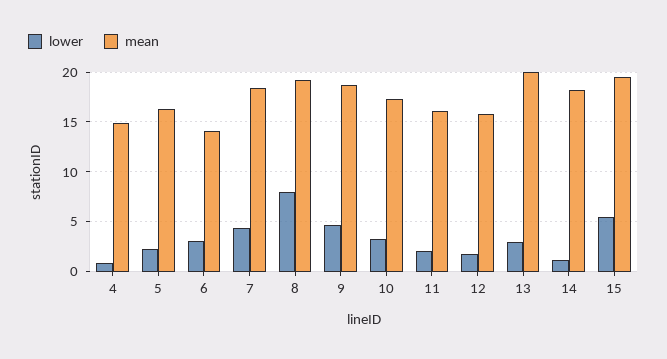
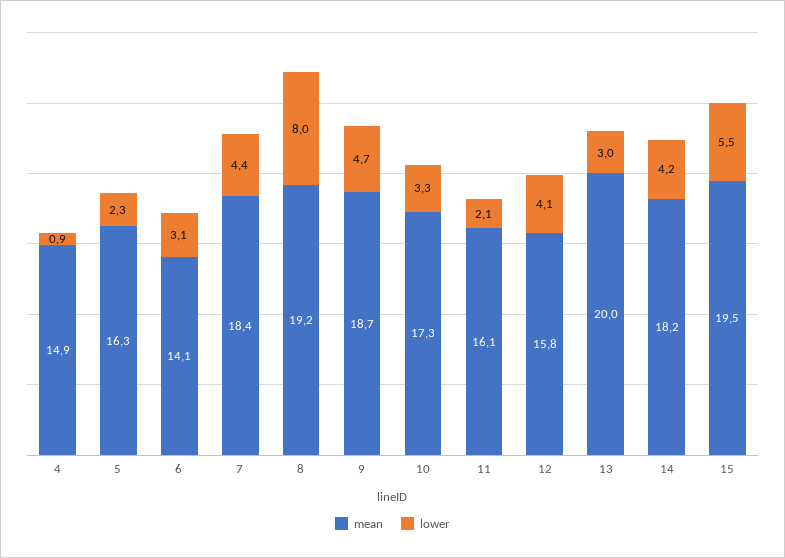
  {
    "lower": {
      "4": 0.9,
      "5": 2.3,
      "6": 3.1,
      "7": 4.4,
      "8": 8,
      "9": 4.7,
      "10": 3.3,
      "11": 2.1,
-     "12": 2,
+     "12": 4.1,
      "13": 3,
-     "14": 1,
+     "14": 4.2,
      "15": 5.5
    },
    "mean": {
      "4": 14.9,
      "5": 16.3,
      "6": 14.1,
      "7": 18.4,
      "8": 19.2,
      "9": 18.7,
      "10": 17.3,
      "11": 16.1,
      "12": 15.8,
      "13": 20,
      "14": 18.2,
      "15": 19.5
    }
  }

